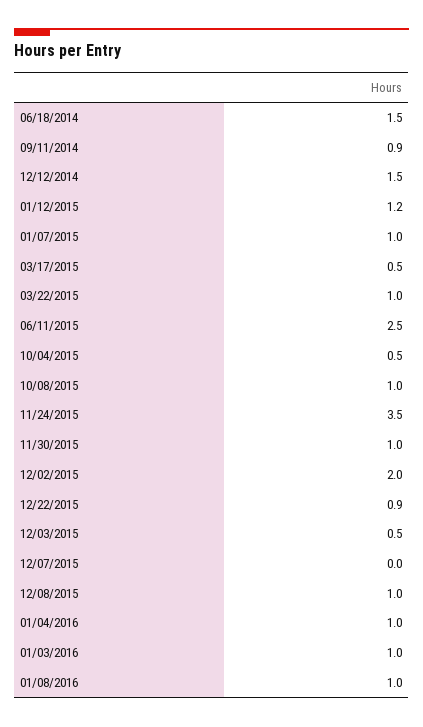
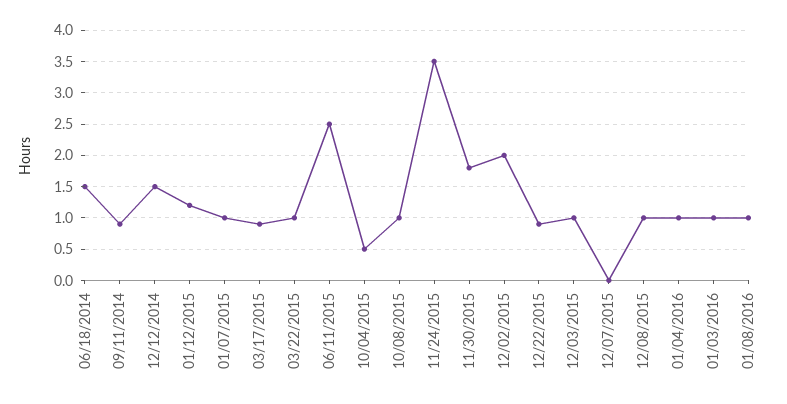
  {
    "06/18/2014": 1.5,
    "09/11/2014": 0.9,
    "12/12/2014": 1.5,
    "01/12/2015": 1.2,
    "01/07/2015": 1,
-   "03/17/2015": 0.5,
+   "03/17/2015": 0.9,
    "03/22/2015": 1,
    "06/11/2015": 2.5,
    "10/04/2015": 0.5,
    "10/08/2015": 1,
    "11/24/2015": 3.5,
-   "11/30/2015": 1,
+   "11/30/2015": 1.8,
    "12/02/2015": 2,
    "12/22/2015": 0.9,
-   "12/03/2015": 0.5,
+   "12/03/2015": 1,
    "12/07/2015": 0,
    "12/08/2015": 1,
    "01/04/2016": 1,
    "01/03/2016": 1,
    "01/08/2016": 1
  }

